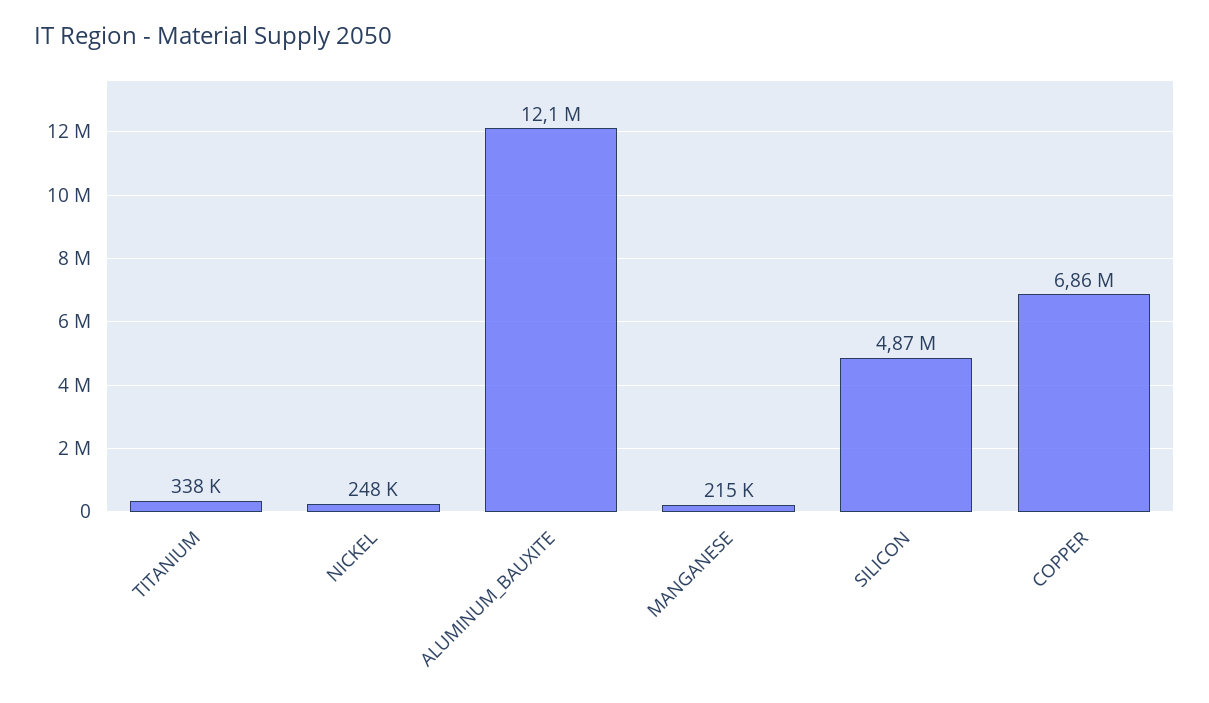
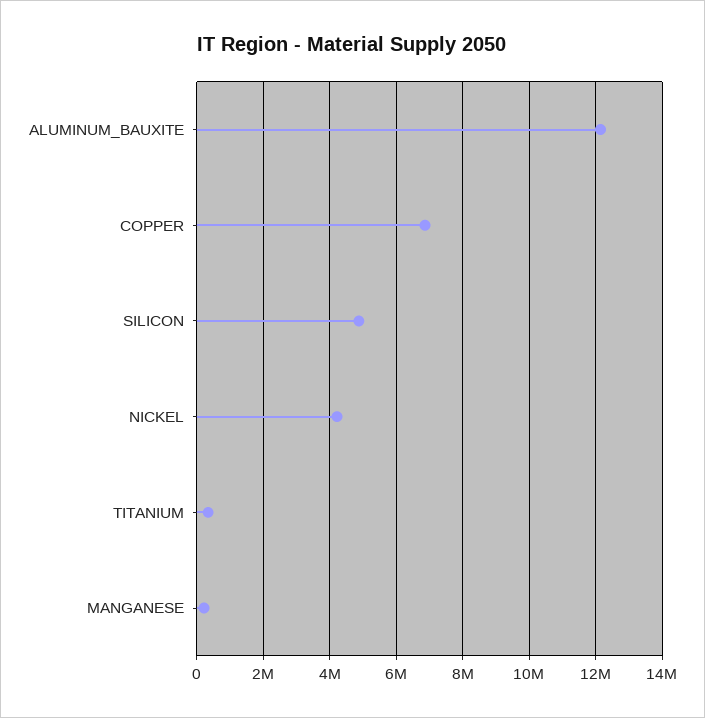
  {
    "TITANIUM": 338000,
-   "NICKEL": 248000,
+   "NICKEL": 4200000,
    "ALUMINUM_BAUXITE": 12100000,
    "MANGANESE": 215000,
    "SILICON": 4870000,
    "COPPER": 6860000
  }

